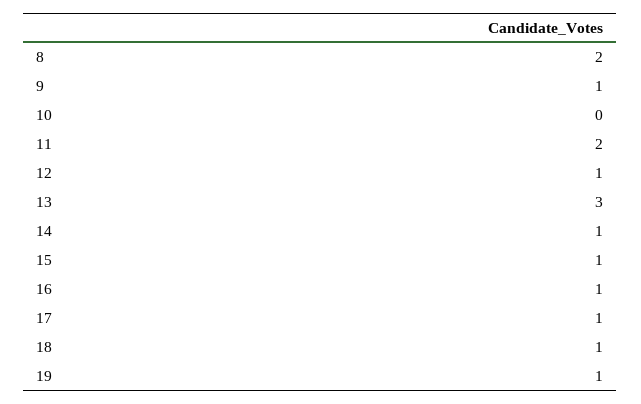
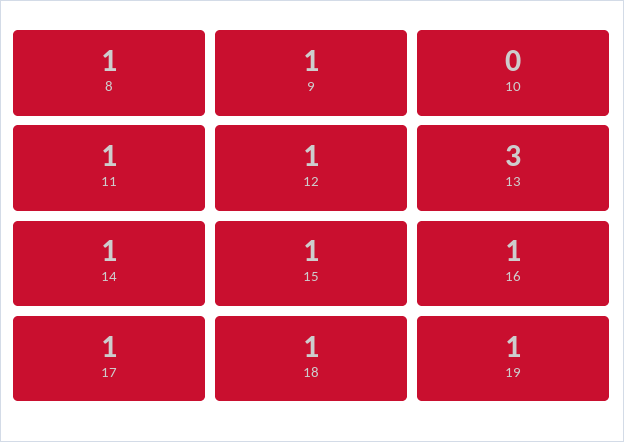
  {
-   "8": 2,
+   "8": 1,
    "9": 1,
    "10": 0,
-   "11": 2,
+   "11": 1,
    "12": 1,
    "13": 3,
    "14": 1,
    "15": 1,
    "16": 1,
    "17": 1,
    "18": 1,
    "19": 1
  }

